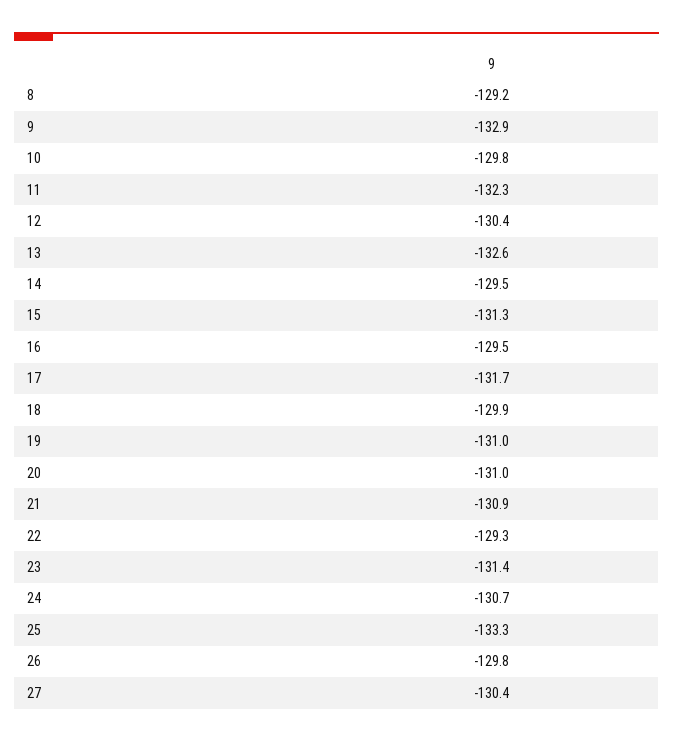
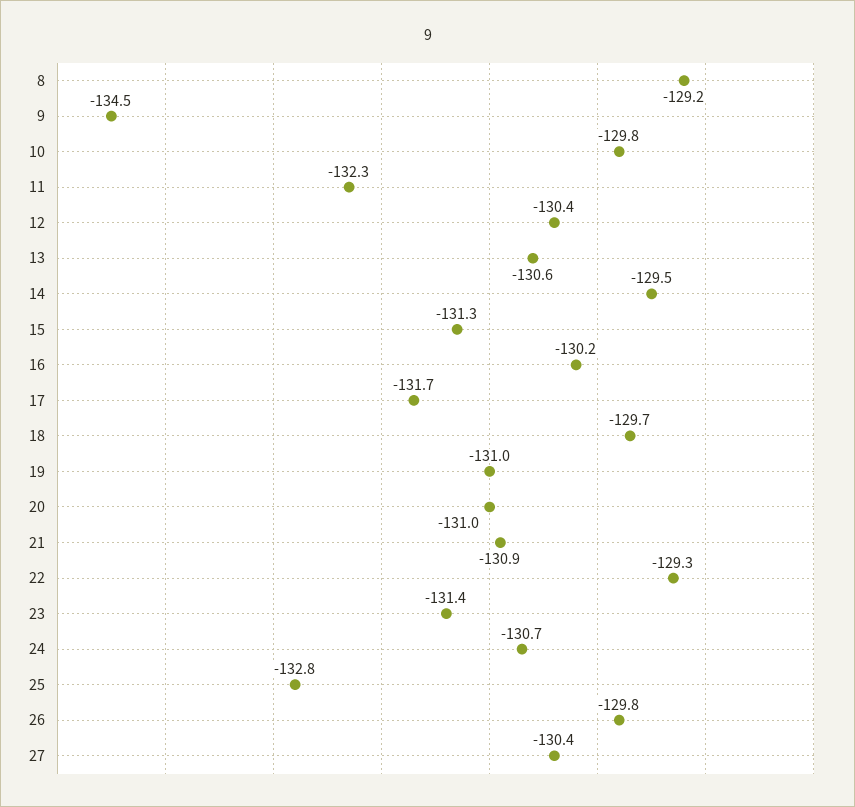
  {
    "8": -129.2,
-   "9": -132.9,
+   "9": -134.5,
    "10": -129.8,
    "11": -132.3,
    "12": -130.4,
-   "13": -132.6,
+   "13": -130.6,
    "14": -129.5,
    "15": -131.3,
-   "16": -129.5,
+   "16": -130.2,
    "17": -131.7,
-   "18": -129.9,
+   "18": -129.7,
    "19": -131,
    "20": -131,
    "21": -130.9,
    "22": -129.3,
    "23": -131.4,
    "24": -130.7,
-   "25": -133.3,
+   "25": -132.8,
    "26": -129.8,
    "27": -130.4
  }

